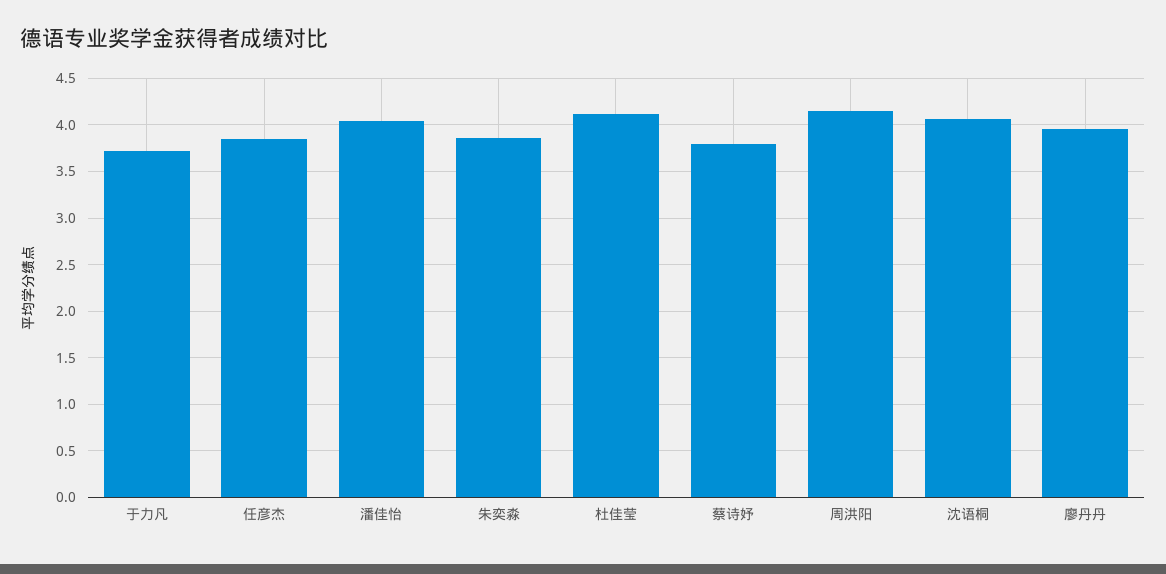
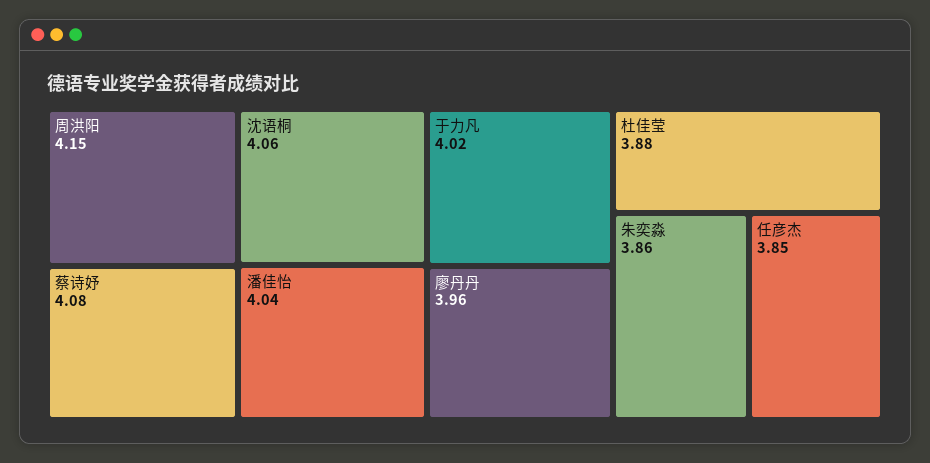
  {
-   "于力凡": 3.7,
+   "于力凡": 4.02,
    "任彦杰": 3.85,
    "潘佳怡": 4.04,
    "朱奕淼": 3.86,
-   "杜佳莹": 4.1,
+   "杜佳莹": 3.88,
-   "蔡诗妤": 3.8,
+   "蔡诗妤": 4.08,
    "周洪阳": 4.15,
    "沈语桐": 4.06,
    "廖丹丹": 3.96
  }

